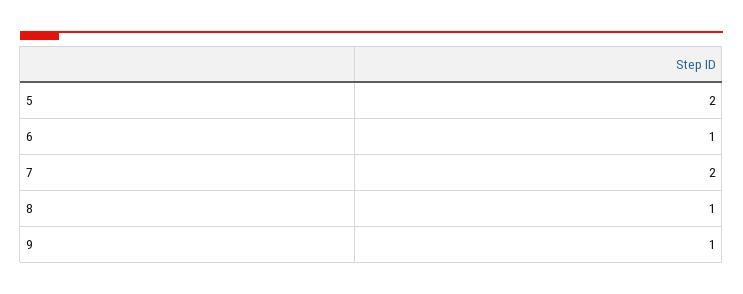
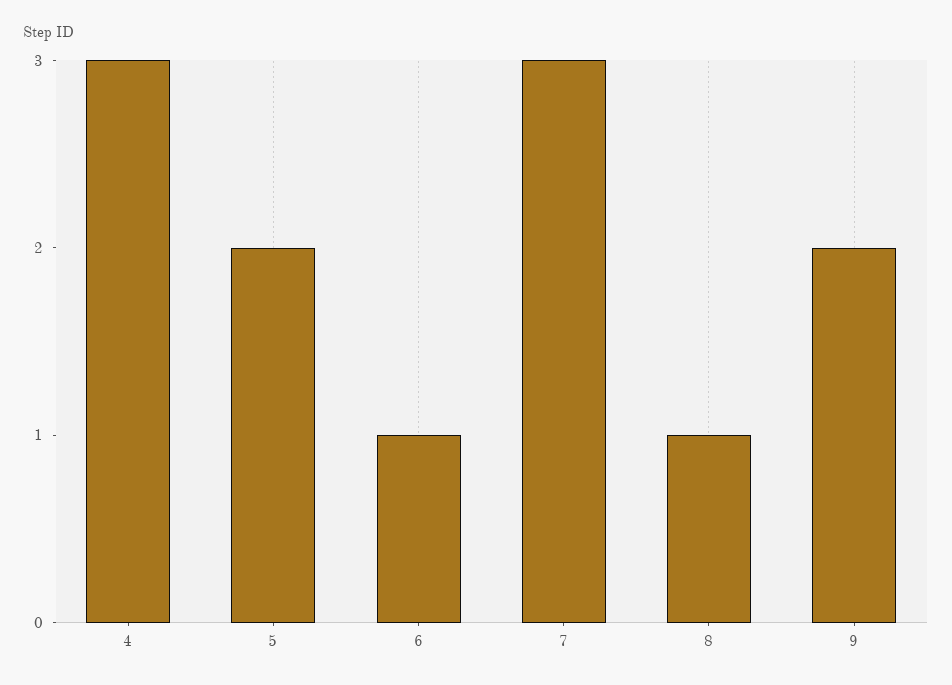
  {
    "5": 2,
    "6": 1,
-   "7": 2,
+   "7": 3,
    "8": 1,
-   "9": 1
+   "9": 2,
+   "4": 3
  }

